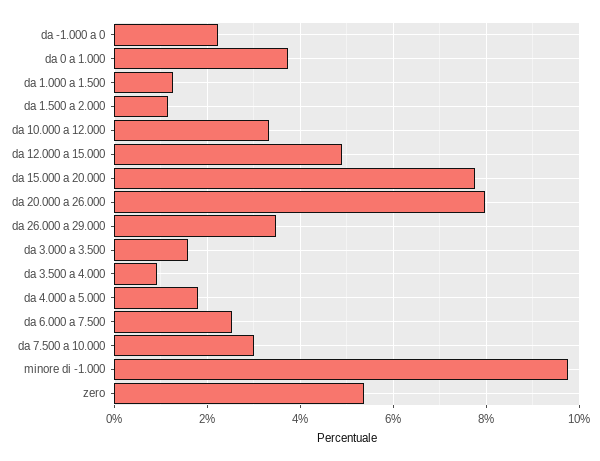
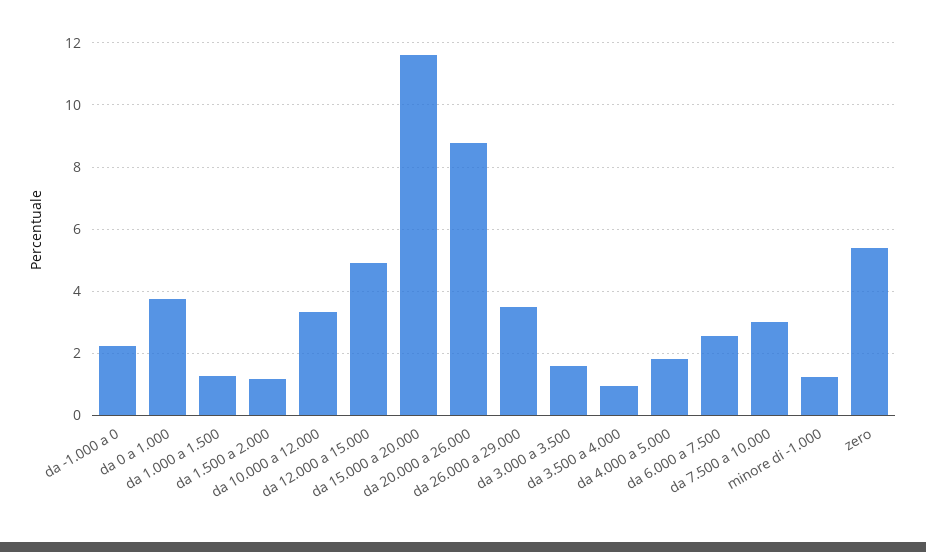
  {
    "da -1.000 a 0": 2.2,
    "da 0 a 1.000": 3.8,
    "da 1.000 a 1.500": 1.2,
    "da 1.500 a 2.000": 1.2,
    "da 10.000 a 12.000": 3.4,
    "da 12.000 a 15.000": 5,
-   "da 15.000 a 20.000": 7.8,
+   "da 15.000 a 20.000": 11.6,
-   "da 20.000 a 26.000": 8,
+   "da 20.000 a 26.000": 8.8,
    "da 26.000 a 29.000": 3.4,
    "da 3.000 a 3.500": 1.6,
    "da 3.500 a 4.000": 1,
    "da 4.000 a 5.000": 1.8,
    "da 6.000 a 7.500": 2.6,
    "da 7.500 a 10.000": 3,
-   "minore di -1.000": 9.8,
+   "minore di -1.000": 1.2,
    "zero": 5.4
  }

